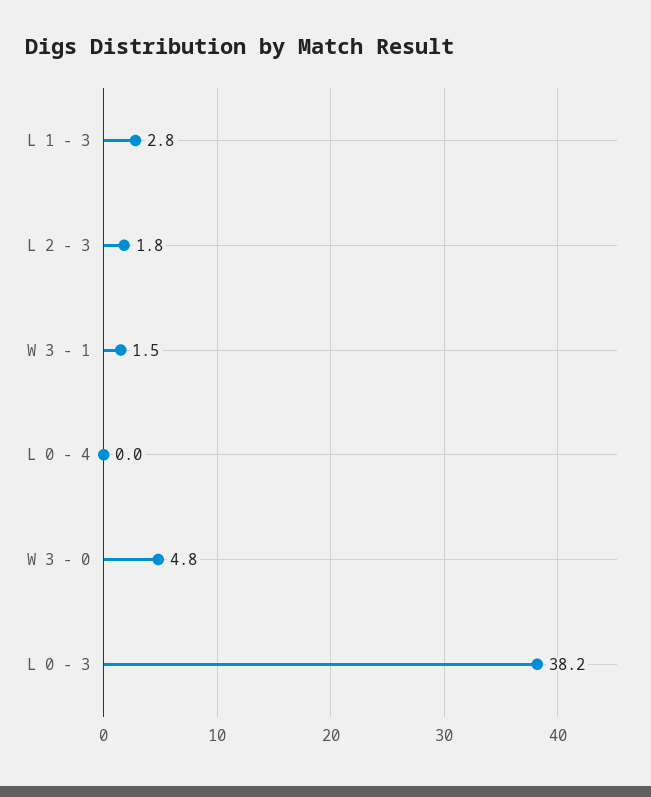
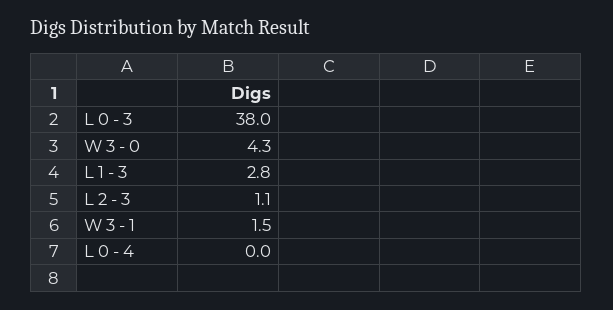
  {
    "L 1 - 3": 2.8,
-   "L 2 - 3": 1.8,
+   "L 2 - 3": 1.1,
    "W 3 - 1": 1.5,
    "L 0 - 4": 0,
-   "W 3 - 0": 4.8,
+   "W 3 - 0": 4.3,
-   "L 0 - 3": 38.2
+   "L 0 - 3": 38
  }

